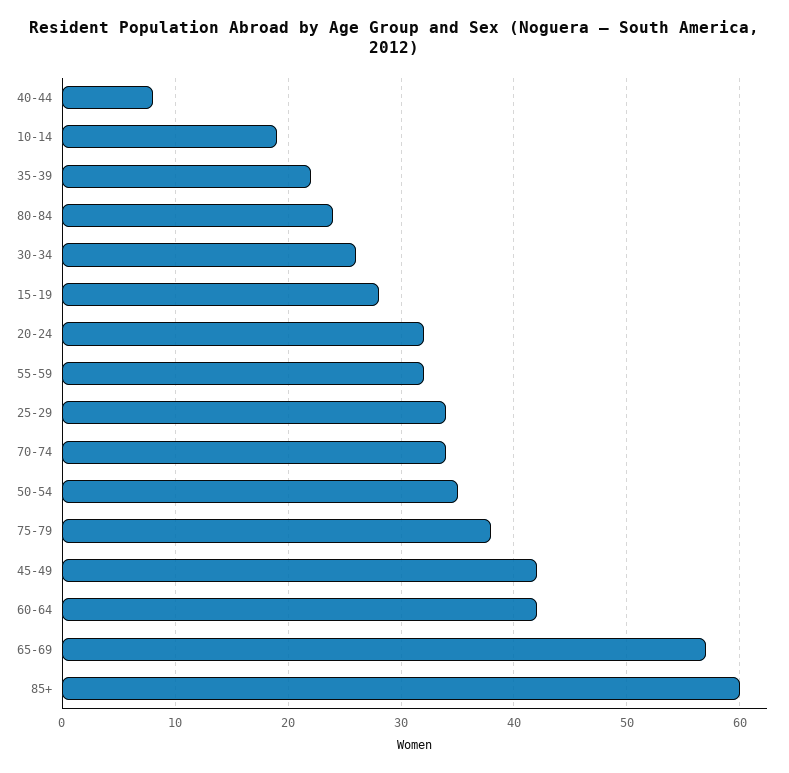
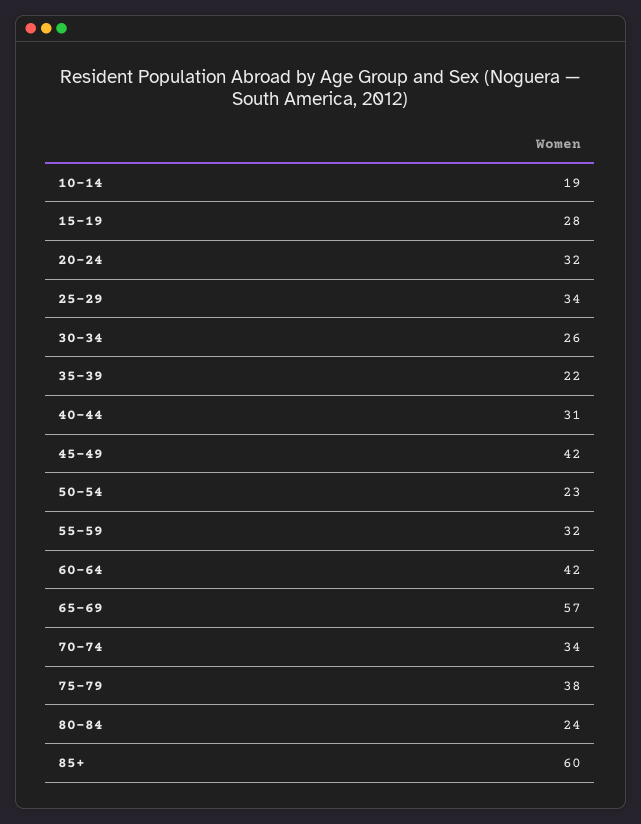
  {
-   "40-44": 8,
+   "40-44": 31,
    "10-14": 19,
    "35-39": 22,
    "80-84": 24,
    "30-34": 26,
    "15-19": 28,
    "20-24": 32,
    "55-59": 32,
    "25-29": 34,
    "70-74": 34,
-   "50-54": 35,
+   "50-54": 23,
    "75-79": 38,
    "45-49": 42,
    "60-64": 42,
    "65-69": 57,
    "85+": 60
  }

